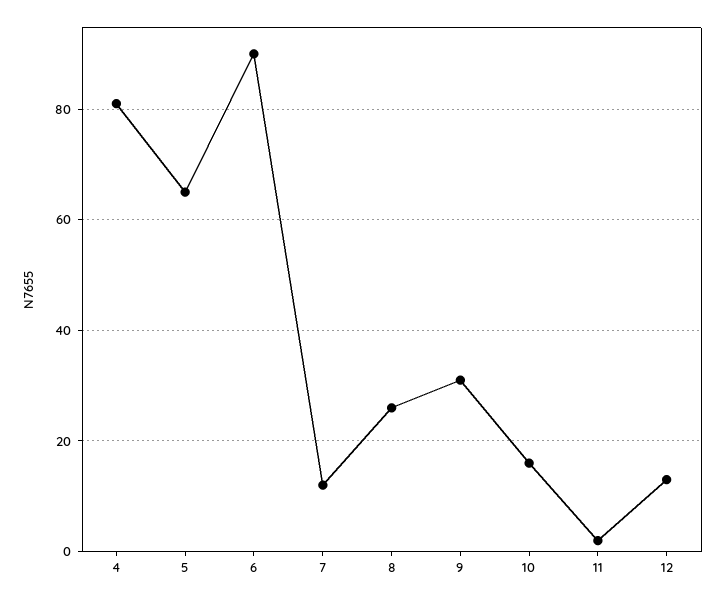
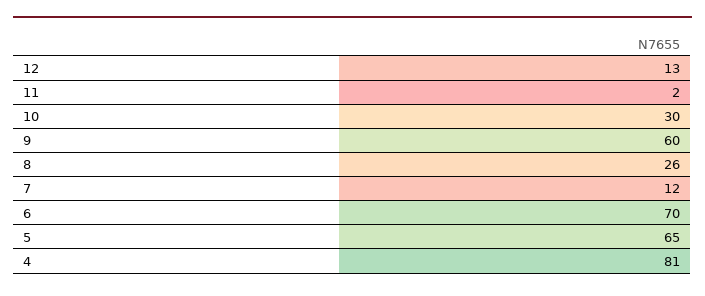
  {
    "4": 81,
    "5": 65,
-   "6": 90,
+   "6": 70,
    "7": 12,
    "8": 26,
-   "9": 30,
+   "9": 60,
-   "10": 15,
+   "10": 30,
    "11": 2,
    "12": 13
  }

